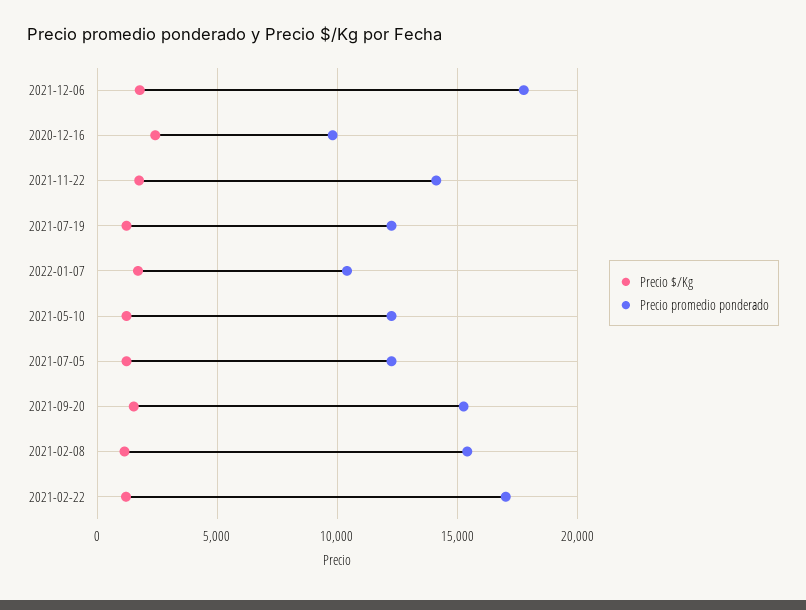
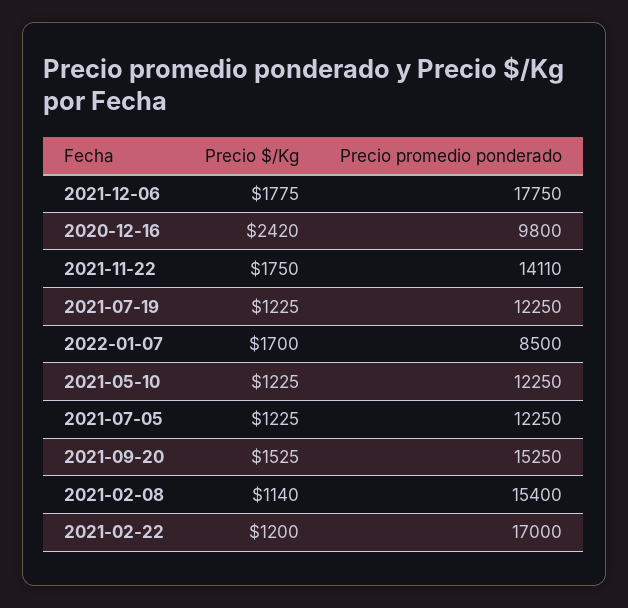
  {
    "Precio $/Kg": {
      "2021-12-06": 1775,
      "2020-12-16": 2420,
      "2021-11-22": 1750,
      "2021-07-19": 1225,
      "2022-01-07": 1700,
      "2021-05-10": 1225,
      "2021-07-05": 1225,
      "2021-09-20": 1525,
      "2021-02-08": 1140,
      "2021-02-22": 1200
    },
    "Precio promedio ponderado": {
      "2021-12-06": 17750,
      "2020-12-16": 9800,
      "2021-11-22": 14110,
      "2021-07-19": 12250,
-     "2022-01-07": 10500,
+     "2022-01-07": 8500,
      "2021-05-10": 12250,
      "2021-07-05": 12250,
      "2021-09-20": 15250,
      "2021-02-08": 15400,
      "2021-02-22": 17000
    }
  }

